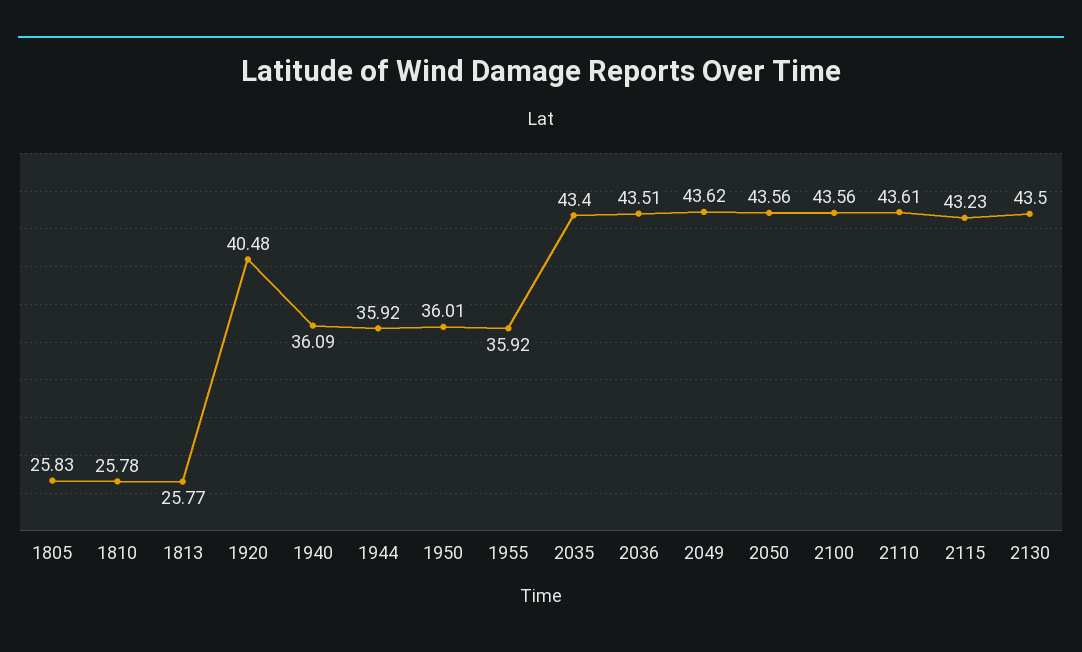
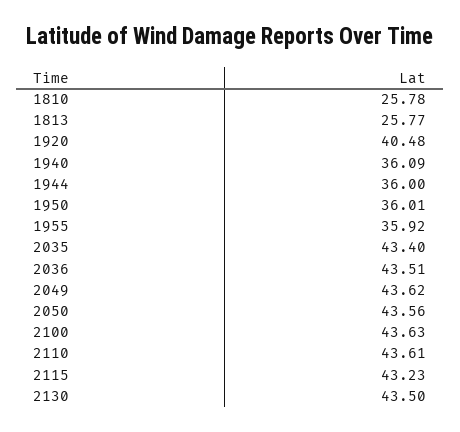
  {
-   "1805": 25.83,
    "1810": 25.78,
    "1813": 25.77,
    "1920": 40.48,
    "1940": 36.09,
-   "1944": 35.92,
+   "1944": 36,
    "1950": 36.01,
    "1955": 35.92,
    "2035": 43.4,
    "2036": 43.51,
    "2049": 43.62,
    "2050": 43.56,
-   "2100": 43.56,
+   "2100": 43.63,
    "2110": 43.61,
    "2115": 43.23,
    "2130": 43.5
  }

